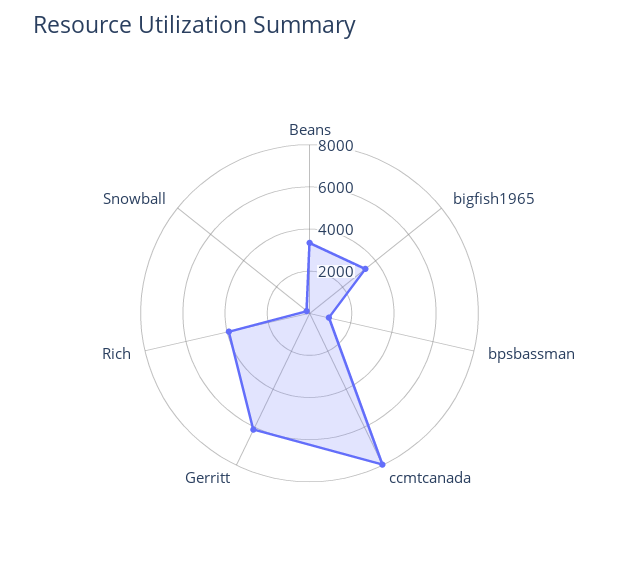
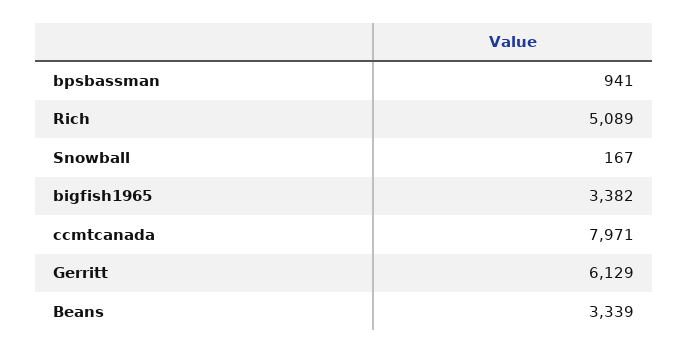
  {
    "Beans": 3339,
    "bigfish1965": 3382,
    "bpsbassman": 941,
    "ccmtcanada": 7971,
    "Gerritt": 6129,
-   "Rich": 4000,
+   "Rich": 5089,
    "Snowball": 167
  }

